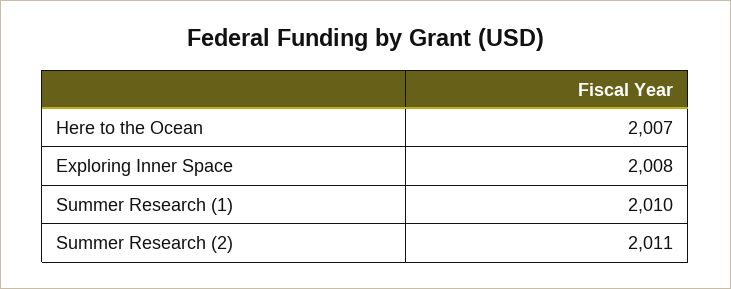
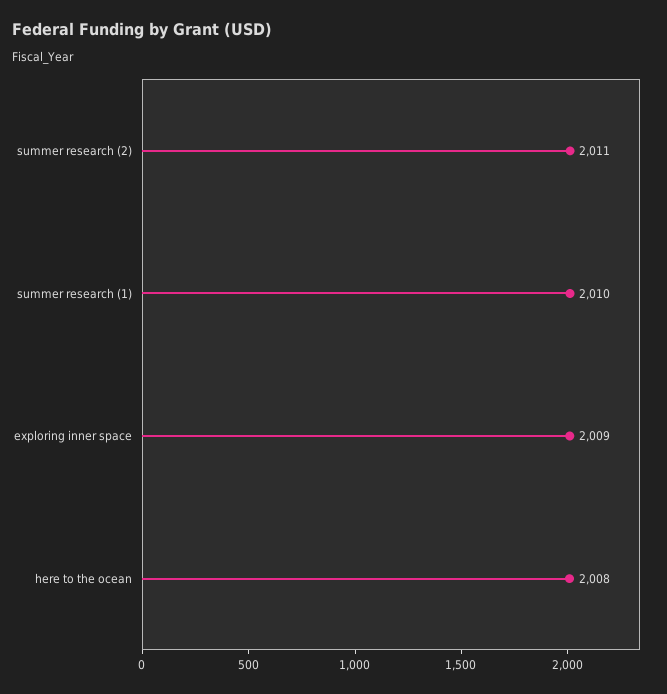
  {
-   "Here to the Ocean": 2007,
+   "Here to the Ocean": 2008,
-   "Exploring Inner Space": 2008,
+   "Exploring Inner Space": 2009,
    "Summer Research (1)": 2010,
    "Summer Research (2)": 2011
  }

